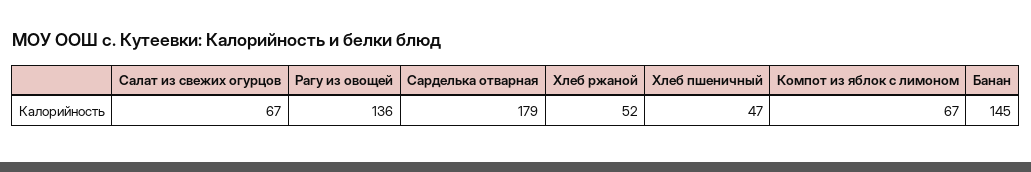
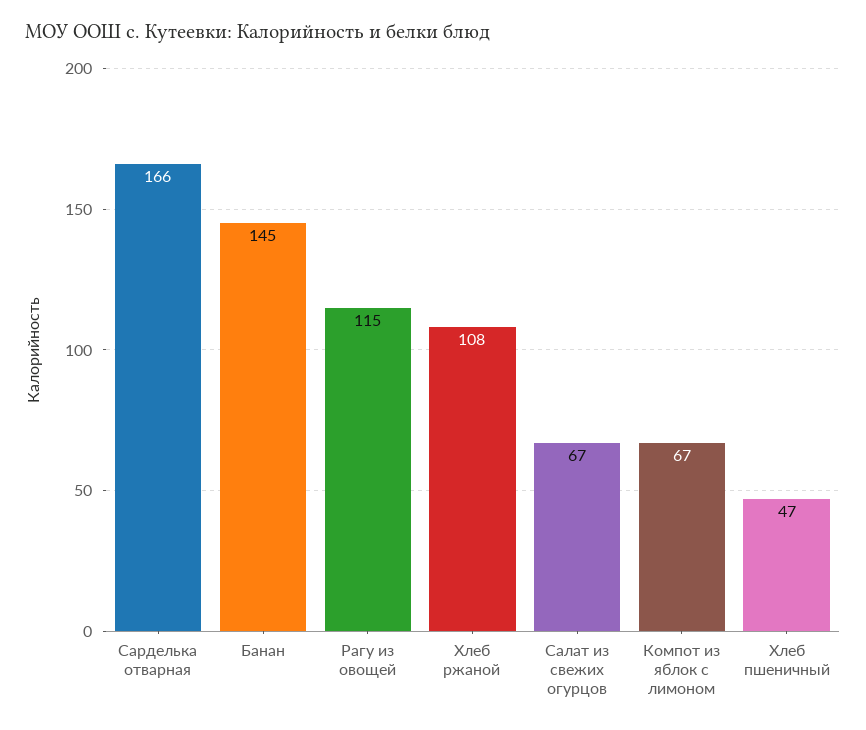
  {
    "Салат из свежих огурцов": 67,
-   "Рагу из овощей": 136,
+   "Рагу из овощей": 115,
-   "Сарделька отварная": 179,
+   "Сарделька отварная": 166,
-   "Хлеб ржаной": 52,
+   "Хлеб ржаной": 108,
    "Хлеб пшеничный": 47,
    "Компот из яблок с лимоном": 67,
    "Банан": 145
  }

